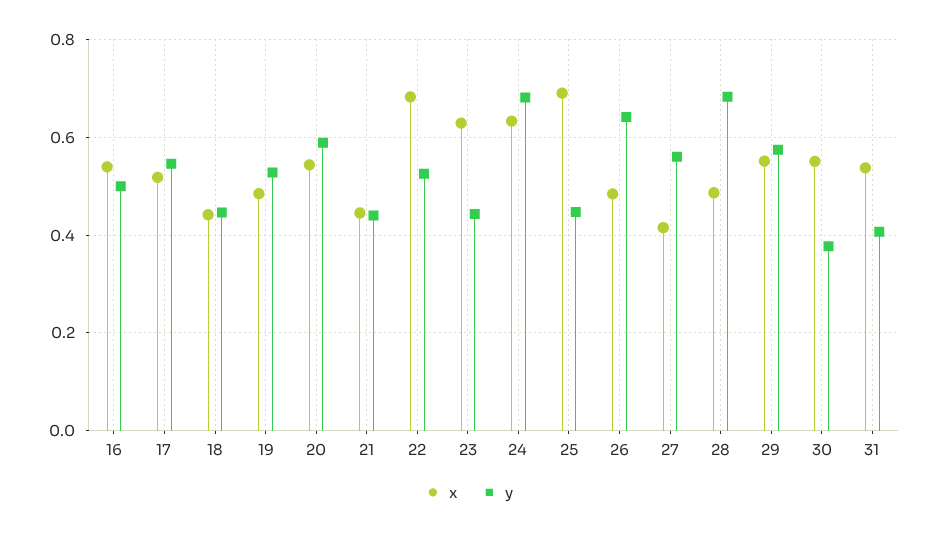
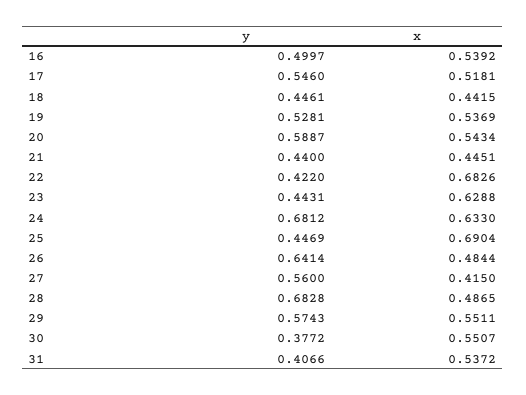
  {
    "x": {
      "16": 0.5392,
      "17": 0.5181,
      "18": 0.4415,
-     "19": 0.48,
+     "19": 0.5369,
      "20": 0.5434,
      "21": 0.4451,
      "22": 0.6826,
      "23": 0.6288,
      "24": 0.633,
      "25": 0.6904,
      "26": 0.4844,
      "27": 0.415,
      "28": 0.4865,
      "29": 0.5511,
      "30": 0.5507,
      "31": 0.5372
    },
    "y": {
      "16": 0.4997,
      "17": 0.546,
      "18": 0.4461,
      "19": 0.5281,
      "20": 0.5887,
      "21": 0.44,
-     "22": 0.52,
+     "22": 0.422,
      "23": 0.4431,
      "24": 0.6812,
      "25": 0.4469,
      "26": 0.6414,
      "27": 0.56,
      "28": 0.6828,
      "29": 0.5743,
      "30": 0.3772,
      "31": 0.4066
    }
  }

